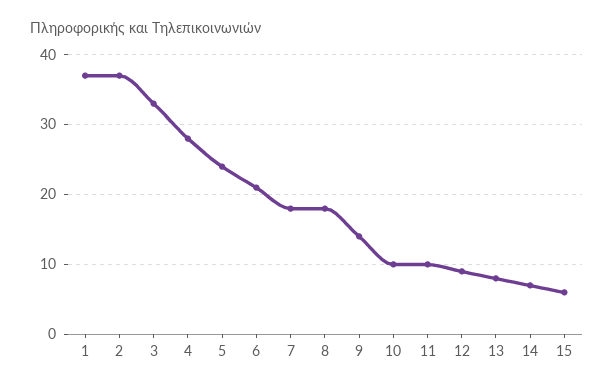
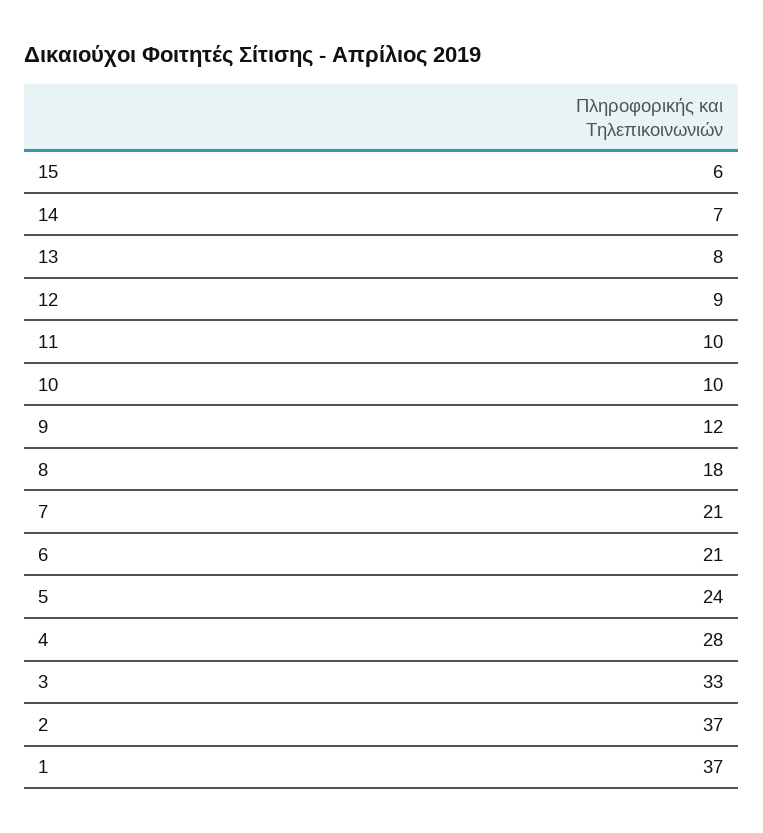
  {
    "1": 37,
    "2": 37,
    "3": 33,
    "4": 28,
    "5": 24,
    "6": 21,
-   "7": 18,
+   "7": 21,
    "8": 18,
-   "9": 14,
+   "9": 12,
    "10": 10,
    "11": 10,
    "12": 9,
    "13": 8,
    "14": 7,
    "15": 6
  }

